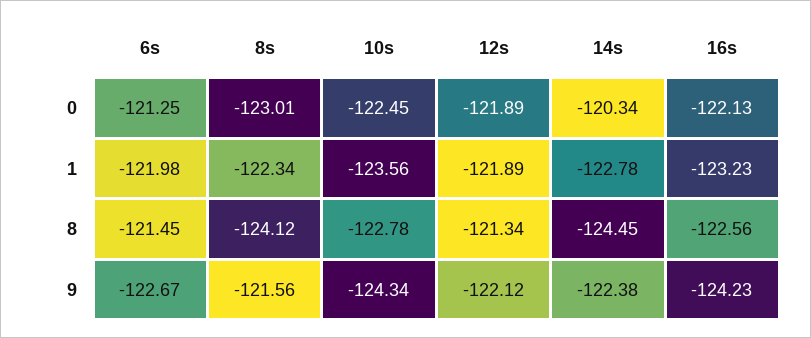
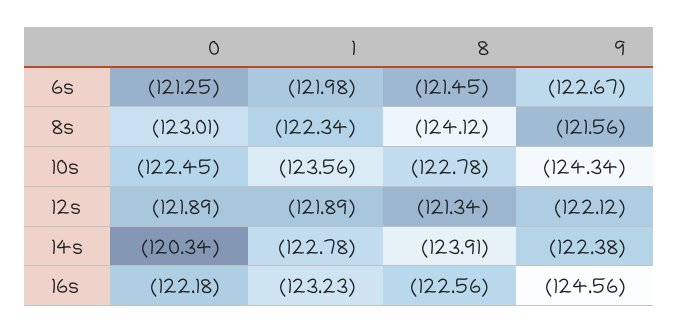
  {
    "6s": {
      "0": -121.25,
      "1": -121.98,
      "8": -121.45,
      "9": -122.67
    },
    "8s": {
      "0": -123.01,
      "1": -122.34,
      "8": -124.12,
      "9": -121.56
    },
    "10s": {
      "0": -122.45,
      "1": -123.56,
      "8": -122.78,
      "9": -124.34
    },
    "12s": {
      "0": -121.89,
      "1": -121.89,
      "8": -121.34,
      "9": -122.12
    },
    "14s": {
      "0": -120.34,
      "1": -122.78,
-     "8": -124.45,
+     "8": -123.91,
      "9": -122.38
    },
    "16s": {
-     "0": -122.13,
+     "0": -122.18,
      "1": -123.23,
      "8": -122.56,
-     "9": -124.23
+     "9": -124.56
    }
  }

